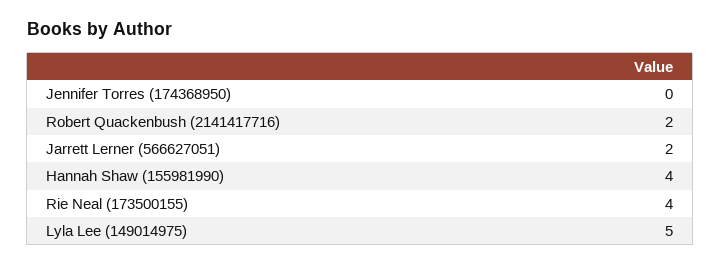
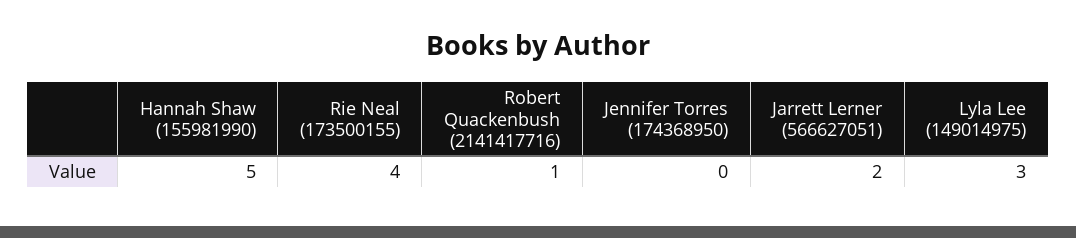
  {
    "Jennifer Torres (174368950)": 0,
-   "Robert Quackenbush (2141417716)": 2,
+   "Robert Quackenbush (2141417716)": 1,
    "Jarrett Lerner (566627051)": 2,
-   "Hannah Shaw (155981990)": 4,
+   "Hannah Shaw (155981990)": 5,
    "Rie Neal (173500155)": 4,
-   "Lyla Lee (149014975)": 5
+   "Lyla Lee (149014975)": 3
  }

